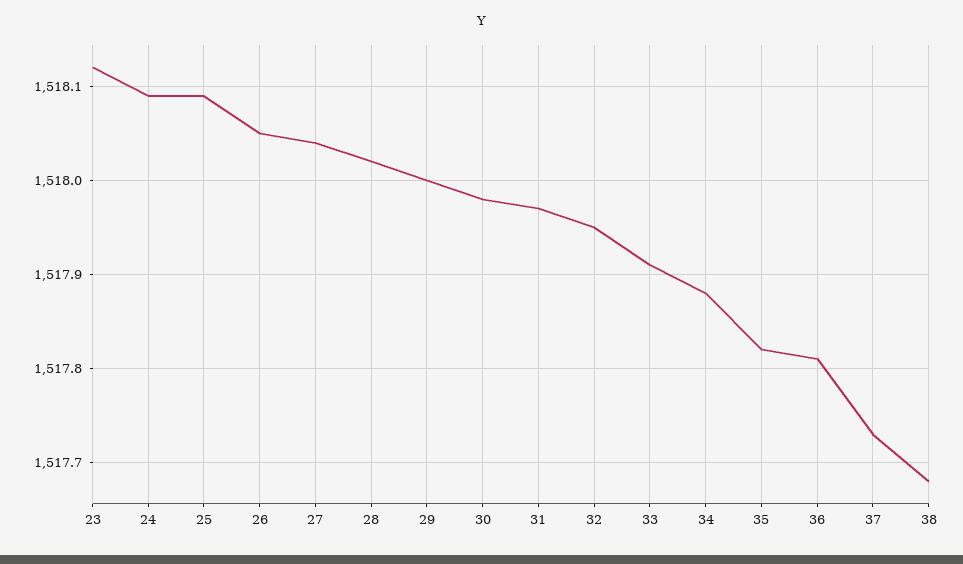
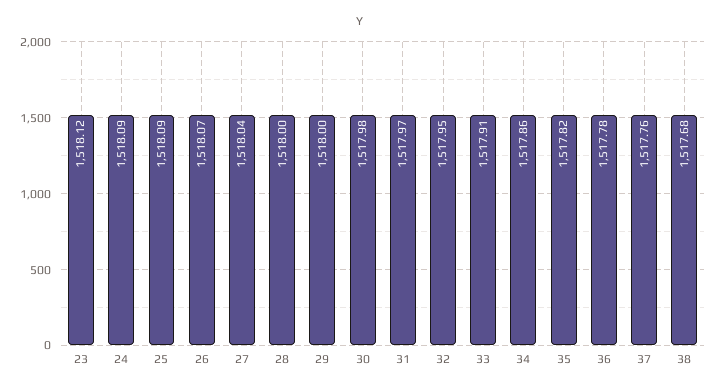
  {
    "23": 1518.12,
    "24": 1518.09,
    "25": 1518.09,
-   "26": 1518.05,
+   "26": 1518.07,
    "27": 1518.04,
-   "28": 1518.02,
+   "28": 1518,
    "29": 1518,
    "30": 1517.98,
    "31": 1517.97,
    "32": 1517.95,
    "33": 1517.91,
-   "34": 1517.88,
+   "34": 1517.86,
    "35": 1517.82,
-   "36": 1517.81,
+   "36": 1517.78,
-   "37": 1517.73,
+   "37": 1517.76,
    "38": 1517.68
  }

